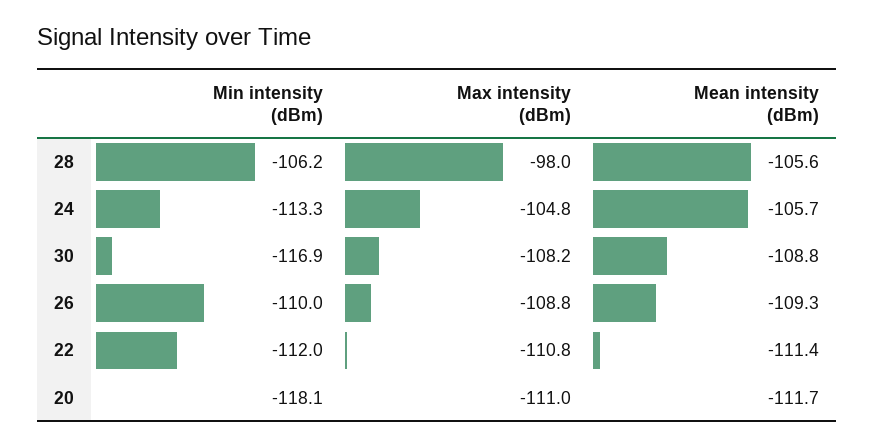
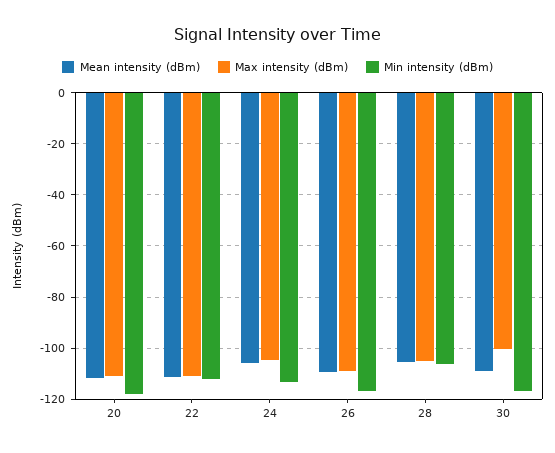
  {
    "Min intensity (dBm)": {
      "28": -106.2,
      "24": -113.3,
      "30": -116.9,
-     "26": -110,
+     "26": -117.5,
      "22": -112,
      "20": -118.1
    },
    "Max intensity (dBm)": {
-     "28": -98,
+     "28": -105,
      "24": -104.8,
-     "30": -108.2,
+     "30": -100,
      "26": -108.8,
      "22": -110.8,
      "20": -111
    },
    "Mean intensity (dBm)": {
      "28": -105.6,
      "24": -105.7,
      "30": -108.8,
      "26": -109.3,
      "22": -111.4,
      "20": -111.7
    }
  }

